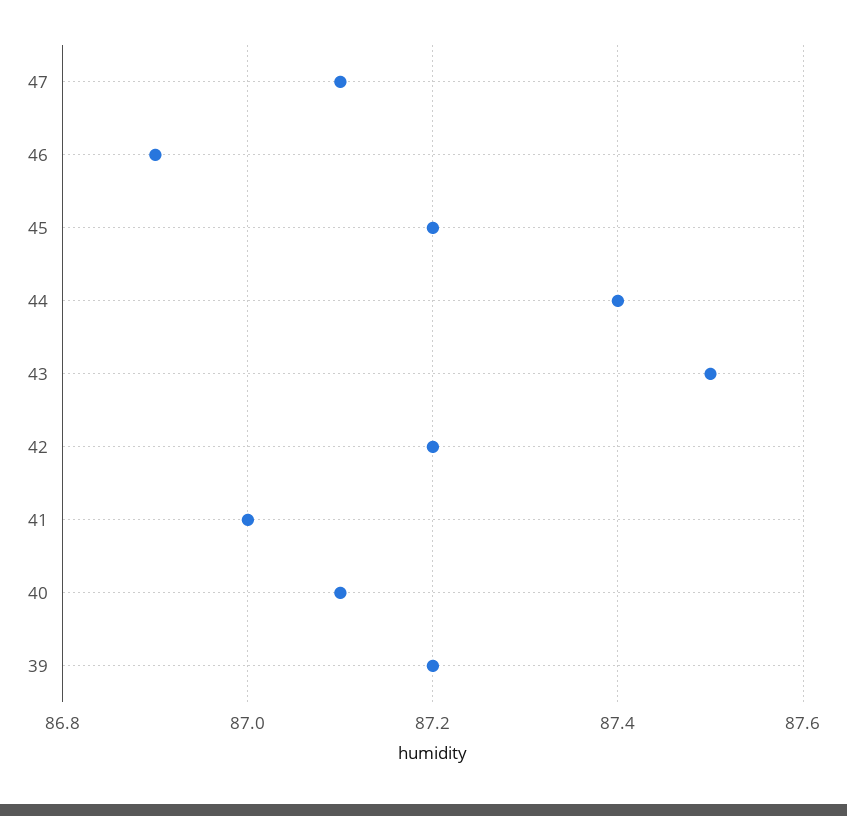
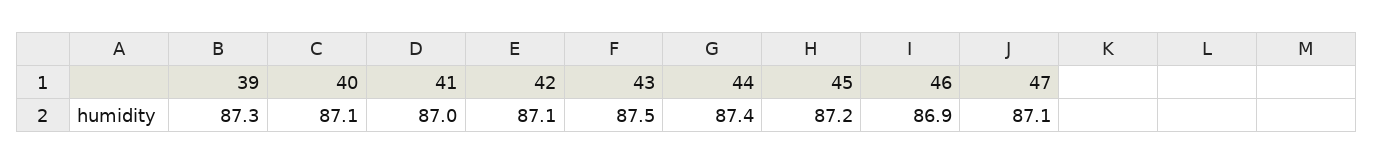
  {
    "47": 87.1,
    "46": 86.9,
    "45": 87.2,
    "44": 87.4,
    "43": 87.5,
-   "42": 87.2,
+   "42": 87.1,
    "41": 87,
    "40": 87.1,
-   "39": 87.2
+   "39": 87.3
  }

